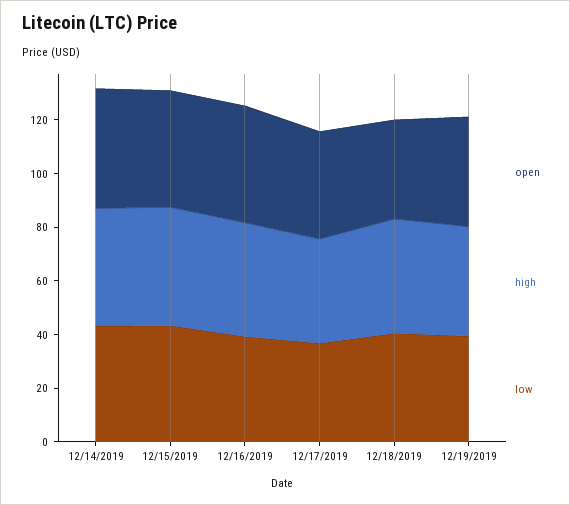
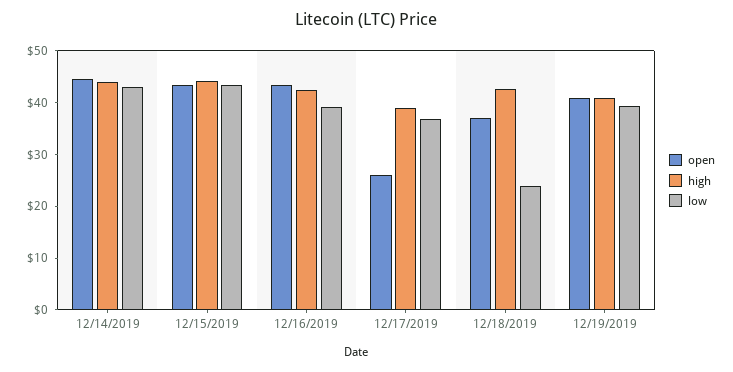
  {
    "open": {
      "12/14/2019": 44,
      "12/15/2019": 44,
      "12/16/2019": 44,
-     "12/17/2019": 40,
+     "12/17/2019": 26,
      "12/18/2019": 36,
      "12/19/2019": 40
    },
    "high": {
      "12/14/2019": 44,
      "12/15/2019": 44,
      "12/16/2019": 42,
      "12/17/2019": 38,
      "12/18/2019": 42,
      "12/19/2019": 40
    },
    "low": {
      "12/14/2019": 44,
      "12/15/2019": 44,
      "12/16/2019": 40,
      "12/17/2019": 36,
-     "12/18/2019": 40,
+     "12/18/2019": 24,
      "12/19/2019": 40
    }
  }

